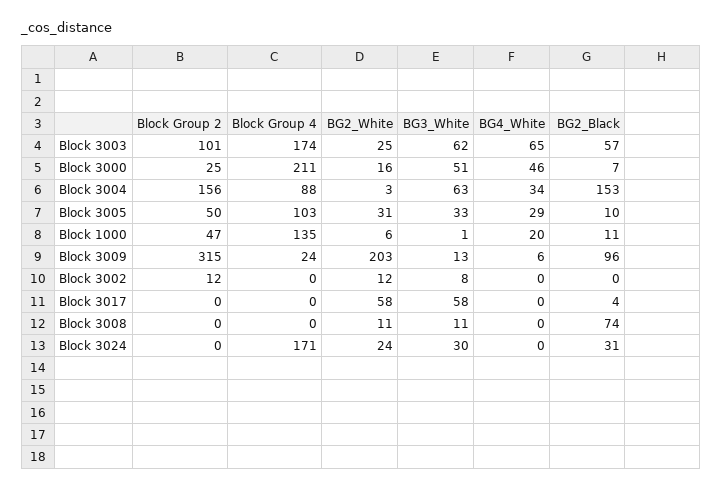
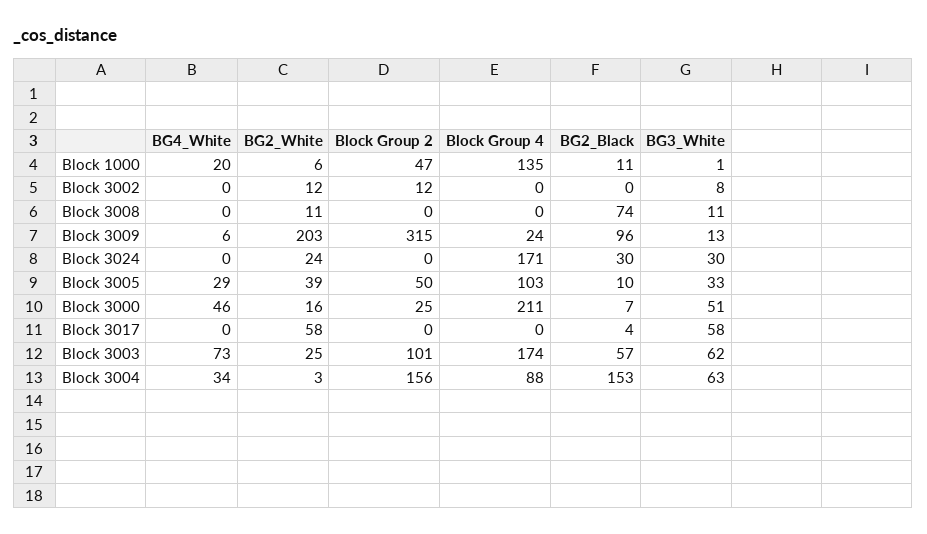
  {
    "Block Group 2": {
      "Block 3003": 101,
      "Block 3000": 25,
      "Block 3004": 156,
      "Block 3005": 50,
      "Block 1000": 47,
      "Block 3009": 315,
      "Block 3002": 12,
      "Block 3017": 0,
      "Block 3008": 0,
      "Block 3024": 0
    },
    "Block Group 4": {
      "Block 3003": 174,
      "Block 3000": 211,
      "Block 3004": 88,
      "Block 3005": 103,
      "Block 1000": 135,
      "Block 3009": 24,
      "Block 3002": 0,
      "Block 3017": 0,
      "Block 3008": 0,
      "Block 3024": 171
    },
    "BG2_White": {
      "Block 3003": 25,
      "Block 3000": 16,
      "Block 3004": 3,
-     "Block 3005": 31,
+     "Block 3005": 39,
      "Block 1000": 6,
      "Block 3009": 203,
      "Block 3002": 12,
      "Block 3017": 58,
      "Block 3008": 11,
      "Block 3024": 24
    },
    "BG3_White": {
      "Block 3003": 62,
      "Block 3000": 51,
      "Block 3004": 63,
      "Block 3005": 33,
      "Block 1000": 1,
      "Block 3009": 13,
      "Block 3002": 8,
      "Block 3017": 58,
      "Block 3008": 11,
      "Block 3024": 30
    },
    "BG4_White": {
-     "Block 3003": 65,
+     "Block 3003": 73,
      "Block 3000": 46,
      "Block 3004": 34,
      "Block 3005": 29,
      "Block 1000": 20,
      "Block 3009": 6,
      "Block 3002": 0,
      "Block 3017": 0,
      "Block 3008": 0,
      "Block 3024": 0
    },
    "BG2_Black": {
      "Block 3003": 57,
      "Block 3000": 7,
      "Block 3004": 153,
      "Block 3005": 10,
      "Block 1000": 11,
      "Block 3009": 96,
      "Block 3002": 0,
      "Block 3017": 4,
      "Block 3008": 74,
-     "Block 3024": 31
+     "Block 3024": 30
    }
  }

